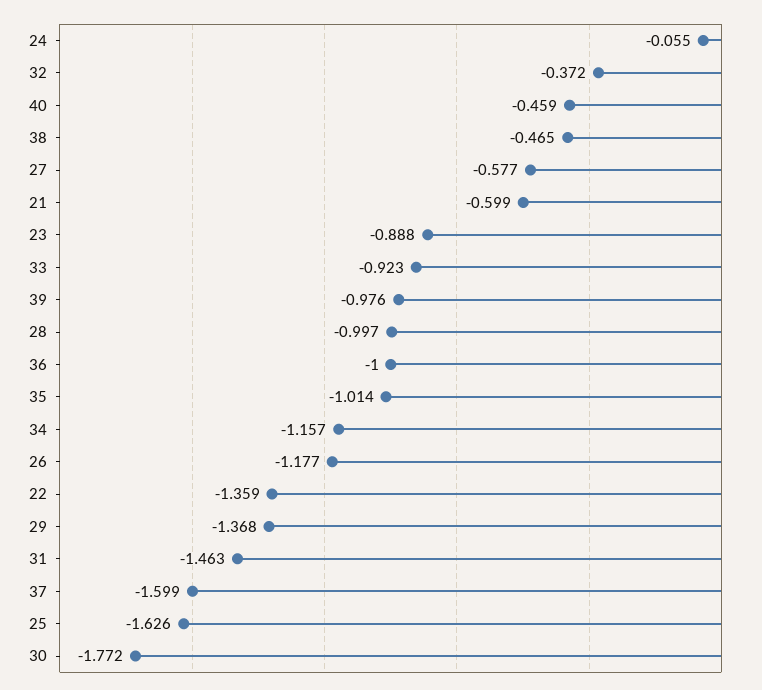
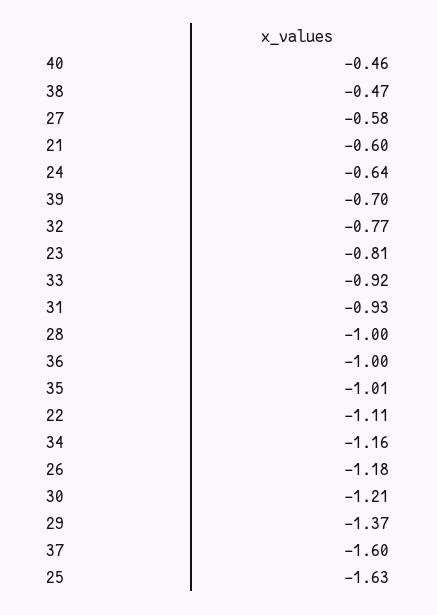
  {
-   "24": -0.055,
+   "24": -0.64,
-   "32": -0.372,
+   "32": -0.77,
    "40": -0.459,
    "38": -0.465,
    "27": -0.577,
    "21": -0.599,
-   "23": -0.888,
+   "23": -0.81,
    "33": -0.923,
-   "39": -0.976,
+   "39": -0.7,
    "28": -0.997,
    "36": -1,
    "35": -1.014,
    "34": -1.157,
    "26": -1.177,
-   "22": -1.359,
+   "22": -1.11,
    "29": -1.368,
-   "31": -1.463,
+   "31": -0.93,
    "37": -1.599,
    "25": -1.626,
-   "30": -1.772
+   "30": -1.21
  }

